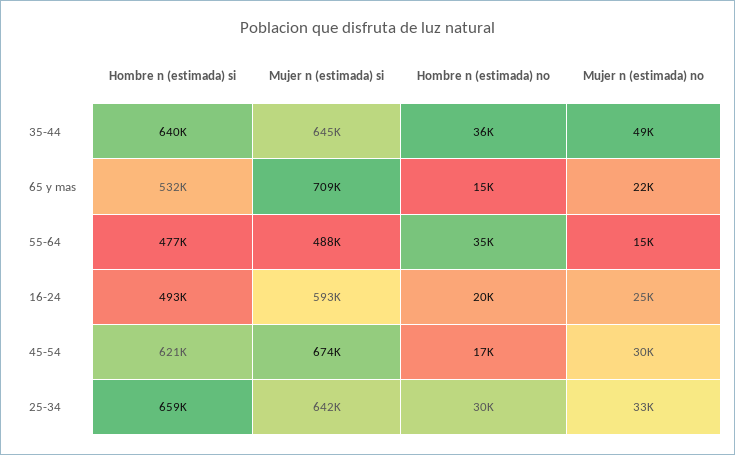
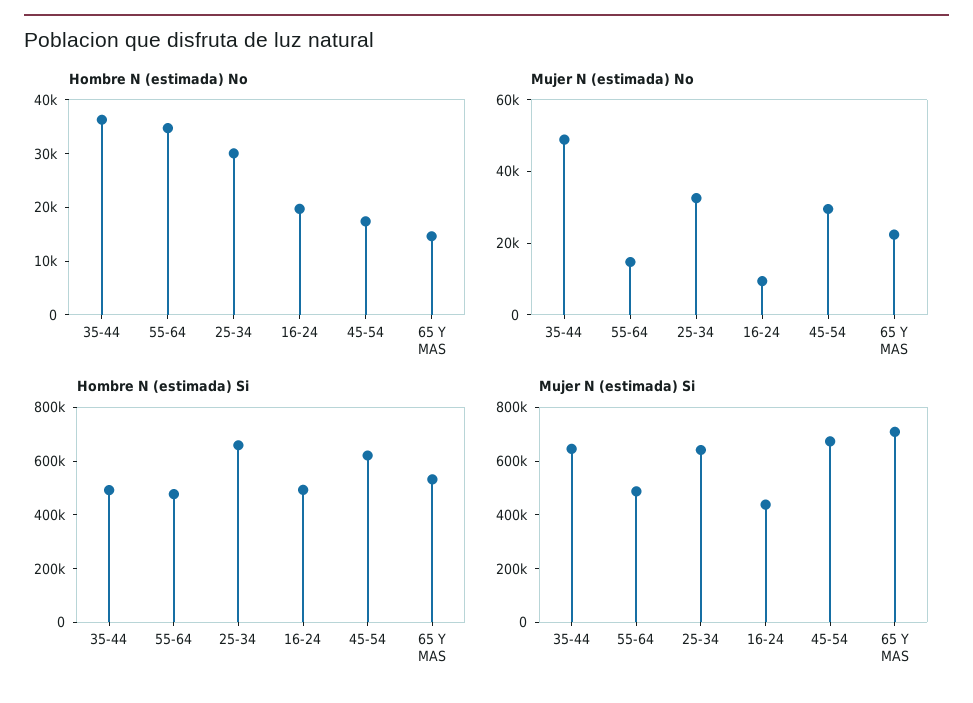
  {
    "Hombre n (estimada) si": {
-     "35-44": 640000,
+     "35-44": 500000,
      "65 y mas": 532000,
      "55-64": 477000,
      "16-24": 493000,
      "45-54": 621000,
      "25-34": 659000
    },
    "Mujer n (estimada) si": {
      "35-44": 645000,
      "65 y mas": 709000,
      "55-64": 488000,
-     "16-24": 593000,
+     "16-24": 450000,
      "45-54": 674000,
      "25-34": 642000
    },
    "Hombre n (estimada) no": {
      "35-44": 36000,
      "65 y mas": 15000,
      "55-64": 35000,
      "16-24": 20000,
      "45-54": 17000,
      "25-34": 30000
    },
    "Mujer n (estimada) no": {
      "35-44": 49000,
      "65 y mas": 22000,
      "55-64": 15000,
-     "16-24": 25000,
+     "16-24": 10000,
      "45-54": 30000,
      "25-34": 33000
    }
  }

